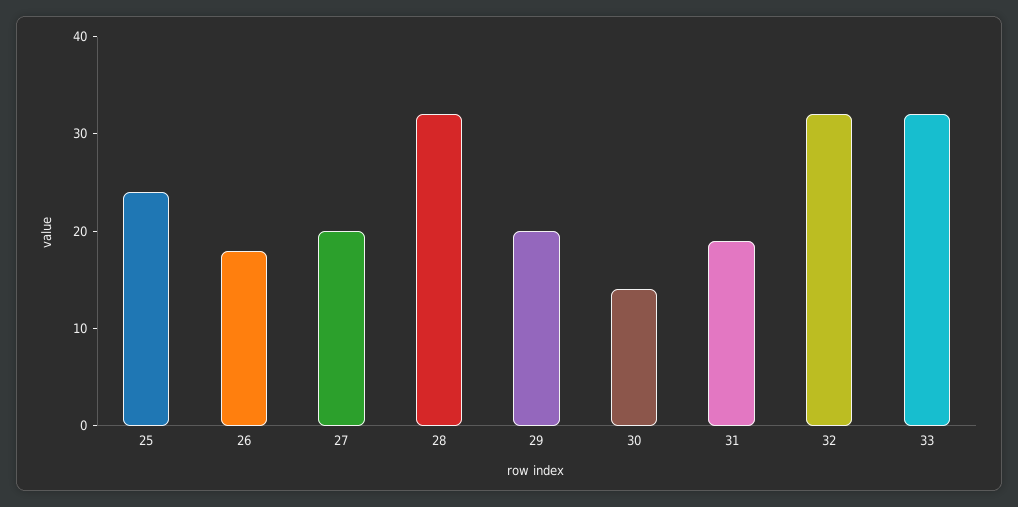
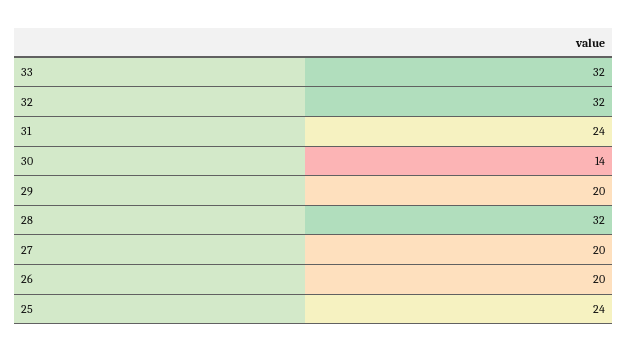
  {
    "25": 24,
-   "26": 18,
+   "26": 20,
    "27": 20,
    "28": 32,
    "29": 20,
    "30": 14,
-   "31": 19,
+   "31": 24,
    "32": 32,
    "33": 32
  }

